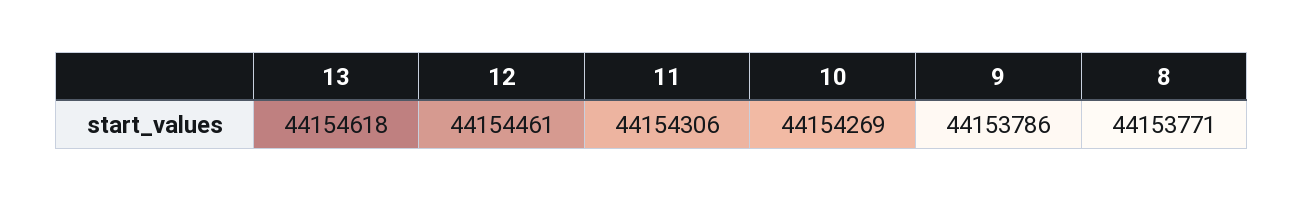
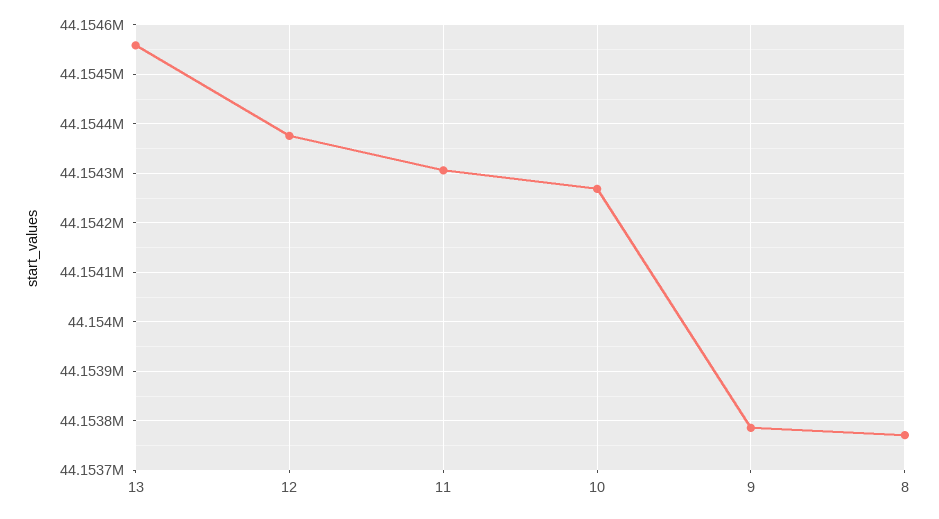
  {
-   "13": 44154618,
+   "13": 44154560,
-   "12": 44154461,
+   "12": 44154380,
    "11": 44154306,
    "10": 44154269,
    "9": 44153786,
    "8": 44153771
  }

